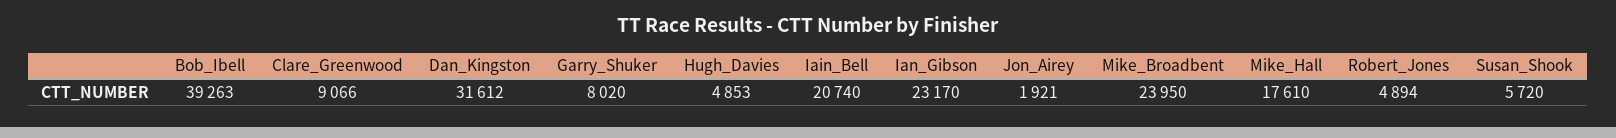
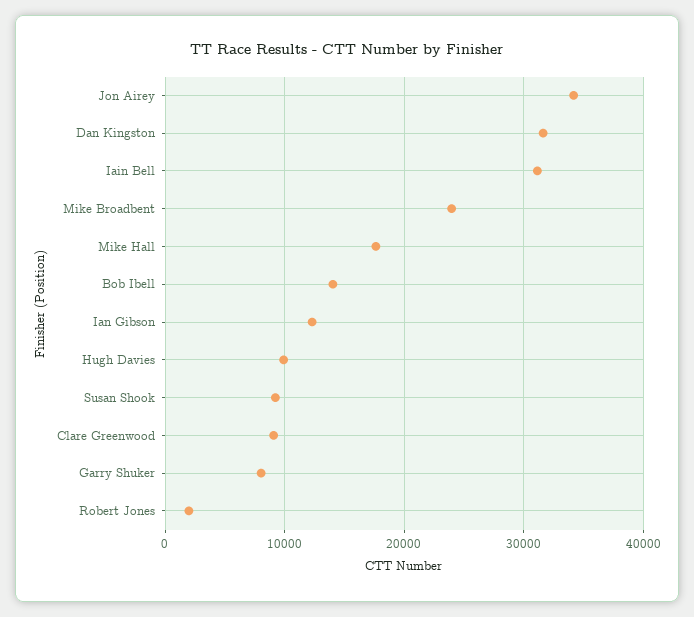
  {
-   "Bob_Ibell": 39263,
+   "Bob_Ibell": 14000,
    "Clare_Greenwood": 9066,
    "Dan_Kingston": 31612,
    "Garry_Shuker": 8020,
-   "Hugh_Davies": 4853,
+   "Hugh_Davies": 10000,
-   "Iain_Bell": 20740,
+   "Iain_Bell": 31000,
-   "Ian_Gibson": 23170,
+   "Ian_Gibson": 12000,
-   "Jon_Airey": 1921,
+   "Jon_Airey": 34000,
    "Mike_Broadbent": 23950,
    "Mike_Hall": 17610,
-   "Robert_Jones": 4894,
+   "Robert_Jones": 2000,
-   "Susan_Shook": 5720
+   "Susan_Shook": 9000
  }

